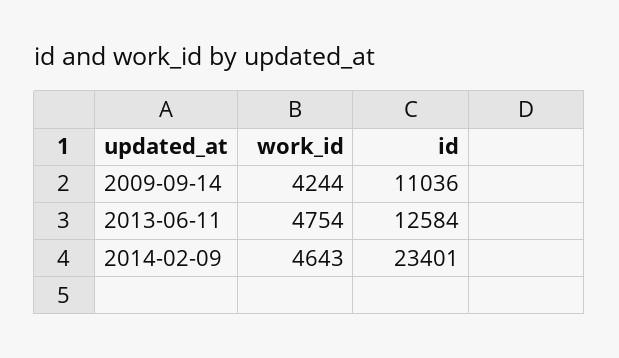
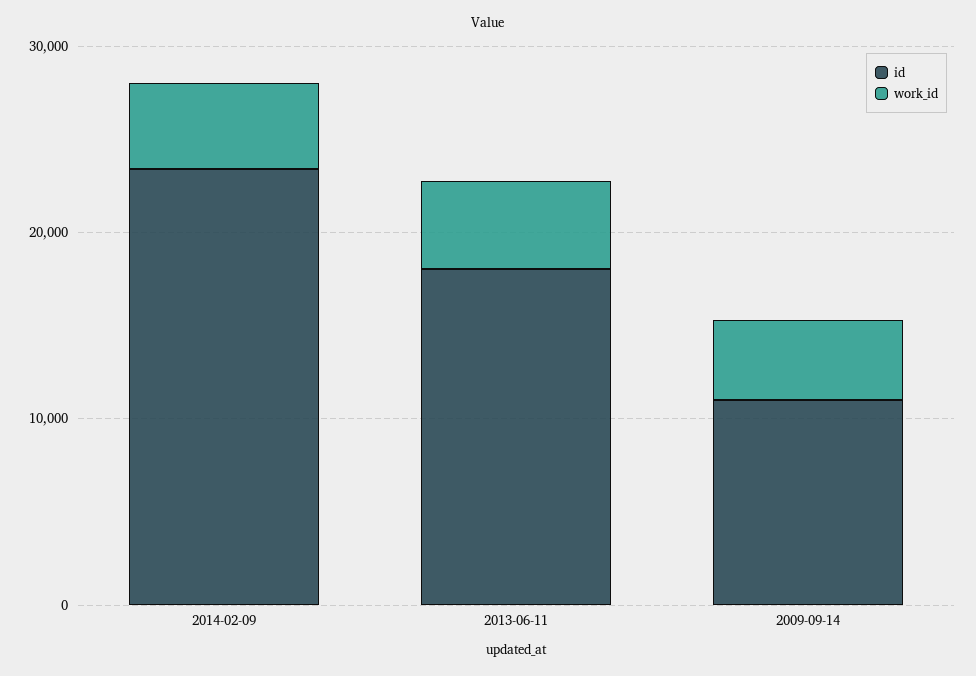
  {
    "work_id": {
      "2009-09-14": 4244,
      "2013-06-11": 4754,
      "2014-02-09": 4643
    },
    "id": {
      "2009-09-14": 11036,
-     "2013-06-11": 12584,
+     "2013-06-11": 18000,
      "2014-02-09": 23401
    }
  }

